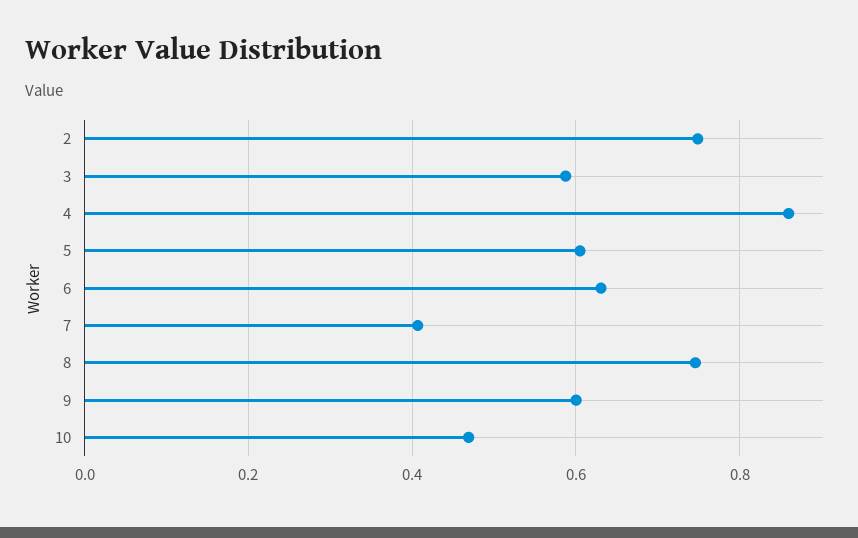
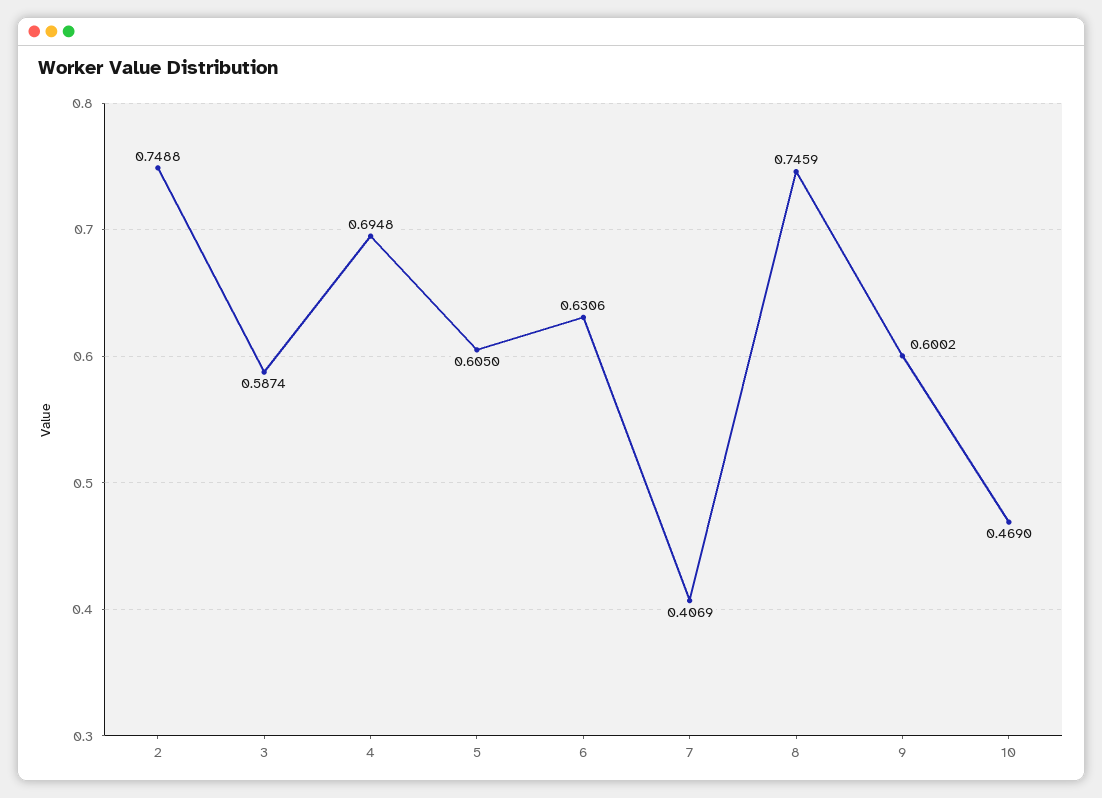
  {
    "2": 0.7488,
    "3": 0.5874,
-   "4": 0.86,
+   "4": 0.6948,
    "5": 0.605,
    "6": 0.6306,
    "7": 0.4069,
    "8": 0.7459,
    "9": 0.6002,
    "10": 0.469
  }

